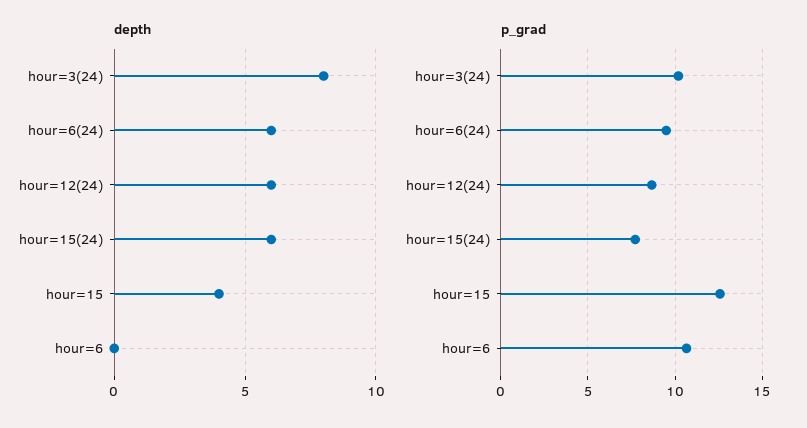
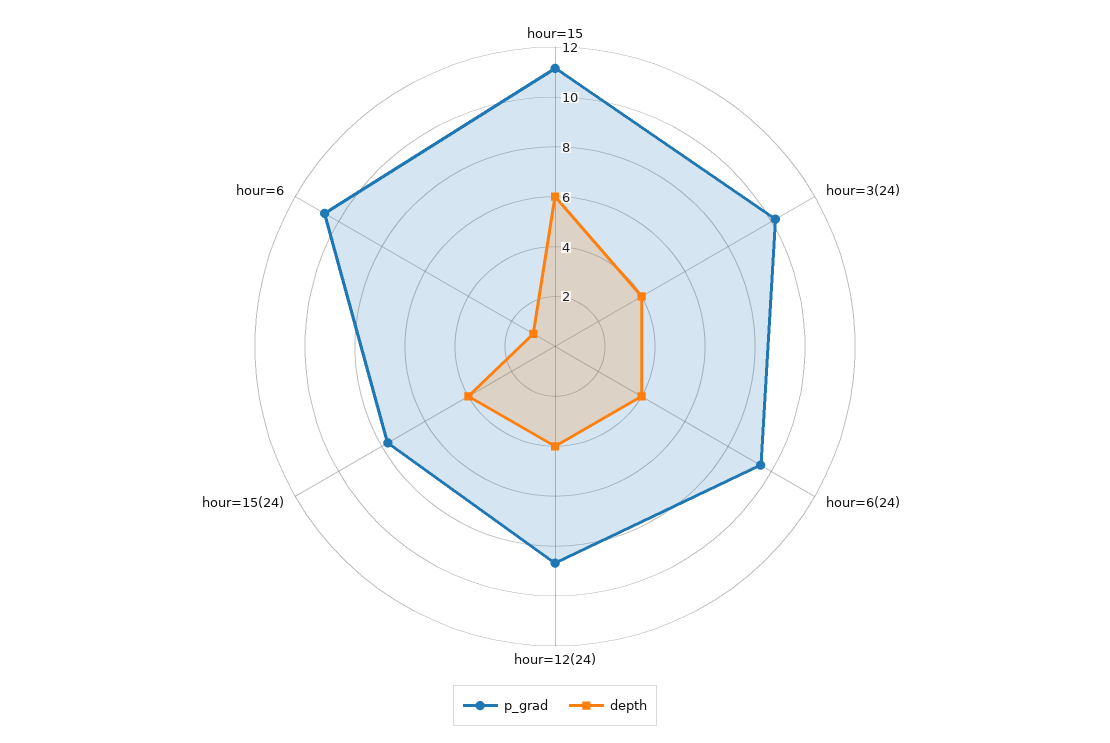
  {
    "depth": {
-     "hour=3(24)": 8,
+     "hour=3(24)": 4,
-     "hour=6(24)": 6,
+     "hour=6(24)": 4,
-     "hour=12(24)": 6,
+     "hour=12(24)": 4,
-     "hour=15(24)": 6,
+     "hour=15(24)": 4,
-     "hour=15": 4,
+     "hour=15": 6,
-     "hour=6": 0
+     "hour=6": 1
    },
    "p_grad": {
      "hour=3(24)": 10,
      "hour=6(24)": 9.5,
      "hour=12(24)": 8.5,
      "hour=15(24)": 7.5,
-     "hour=15": 12.5,
+     "hour=15": 11,
      "hour=6": 10.5
    }
  }

